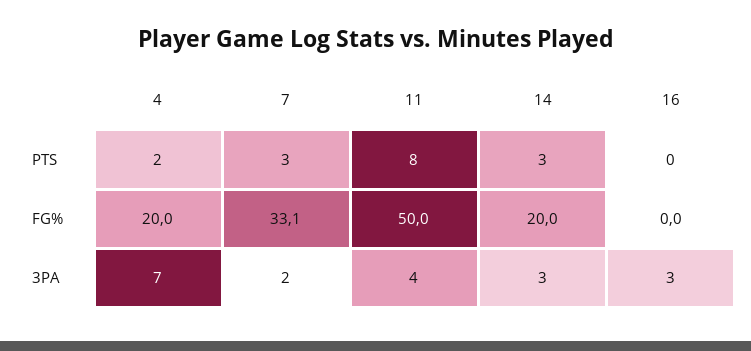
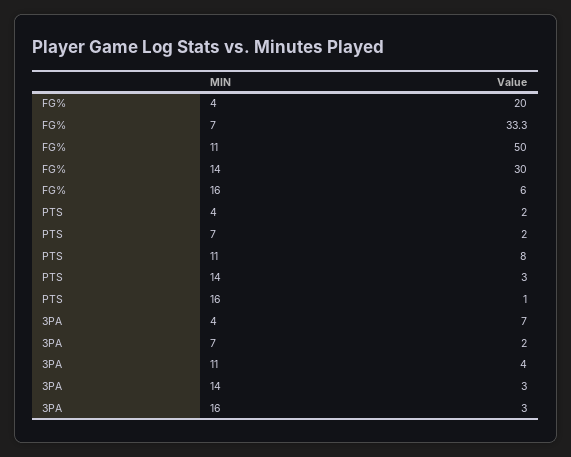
  {
    "4": {
      "PTS": 2,
      "FG%": 20,
      "3PA": 7
    },
    "7": {
-     "PTS": 3,
+     "PTS": 2,
-     "FG%": 33.1,
+     "FG%": 33.3,
      "3PA": 2
    },
    "11": {
      "PTS": 8,
      "FG%": 50,
      "3PA": 4
    },
    "14": {
      "PTS": 3,
-     "FG%": 20,
+     "FG%": 30,
      "3PA": 3
    },
    "16": {
-     "PTS": 0,
+     "PTS": 1,
-     "FG%": 0,
+     "FG%": 6,
      "3PA": 3
    }
  }

